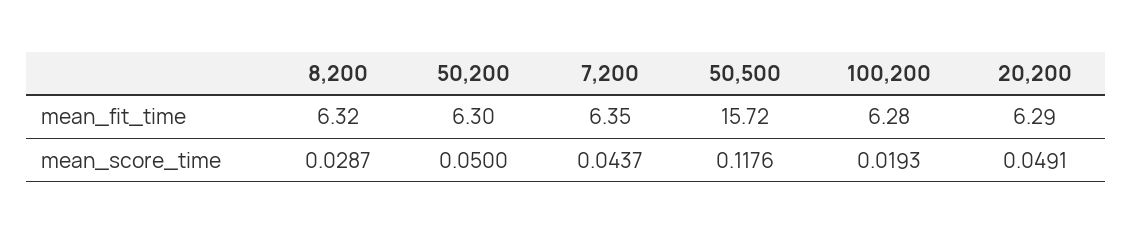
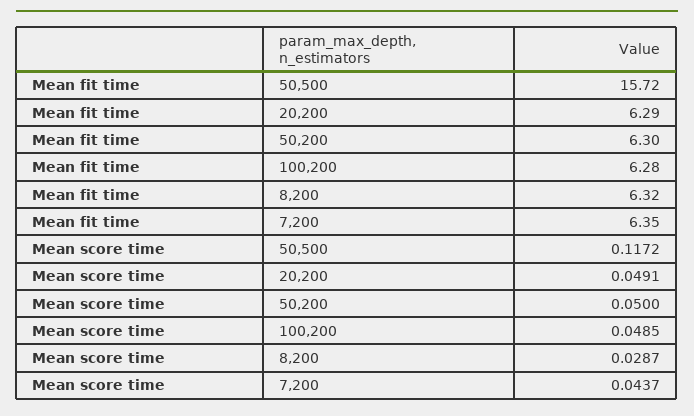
  {
    "8,200": {
      "mean_fit_time": 6.32,
      "mean_score_time": 0.0287
    },
    "50,200": {
      "mean_fit_time": 6.3,
      "mean_score_time": 0.05
    },
    "7,200": {
      "mean_fit_time": 6.35,
      "mean_score_time": 0.0437
    },
    "50,500": {
      "mean_fit_time": 15.72,
-     "mean_score_time": 0.1176
+     "mean_score_time": 0.1172
    },
    "100,200": {
      "mean_fit_time": 6.28,
-     "mean_score_time": 0.0193
+     "mean_score_time": 0.0485
    },
    "20,200": {
      "mean_fit_time": 6.29,
      "mean_score_time": 0.0491
    }
  }

